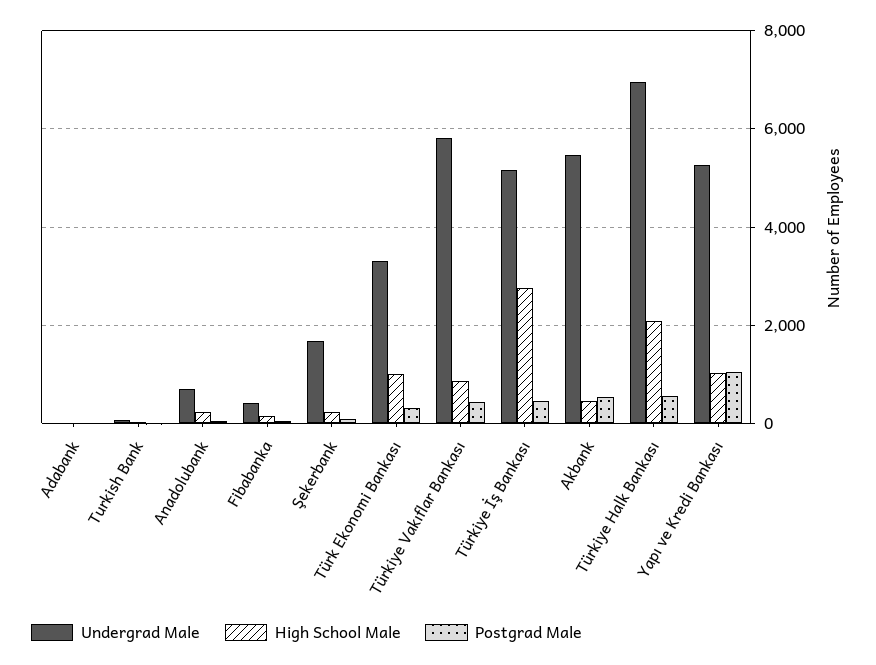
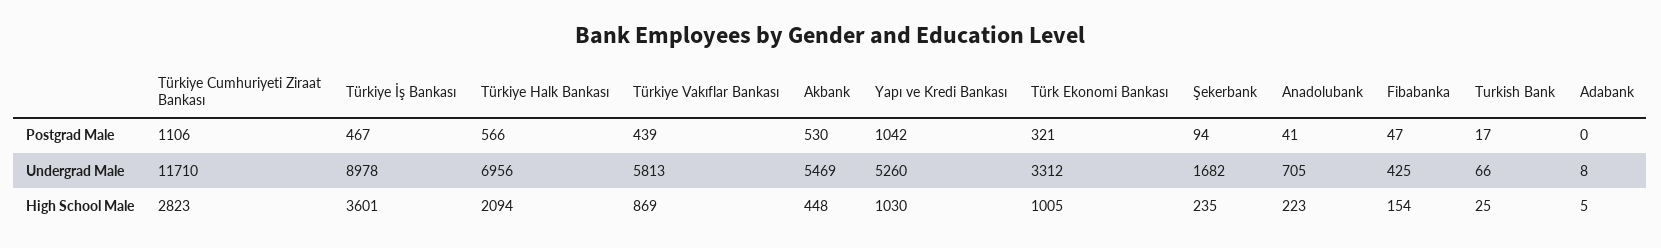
  {
    "Undergrad Male": {
      "Adabank": 8,
      "Turkish Bank": 66,
      "Anadolubank": 705,
      "Fibabanka": 425,
      "Şekerbank": 1682,
      "Türk Ekonomi Bankası": 3312,
      "Türkiye Vakıflar Bankası": 5813,
-     "Türkiye İş Bankası": 5200,
+     "Türkiye İş Bankası": 8978,
      "Akbank": 5469,
      "Türkiye Halk Bankası": 6956,
-     "Yapı ve Kredi Bankası": 5260
+     "Yapı ve Kredi Bankası": 5260,
+     "Türkiye Cumhuriyeti Ziraat Bankası": 11710
    },
    "High School Male": {
      "Adabank": 5,
      "Turkish Bank": 25,
      "Anadolubank": 223,
      "Fibabanka": 154,
      "Şekerbank": 235,
      "Türk Ekonomi Bankası": 1005,
      "Türkiye Vakıflar Bankası": 869,
-     "Türkiye İş Bankası": 2800,
+     "Türkiye İş Bankası": 3601,
      "Akbank": 448,
      "Türkiye Halk Bankası": 2094,
-     "Yapı ve Kredi Bankası": 1030
+     "Yapı ve Kredi Bankası": 1030,
+     "Türkiye Cumhuriyeti Ziraat Bankası": 2823
    },
    "Postgrad Male": {
      "Adabank": 0,
      "Turkish Bank": 17,
      "Anadolubank": 41,
      "Fibabanka": 47,
      "Şekerbank": 94,
      "Türk Ekonomi Bankası": 321,
      "Türkiye Vakıflar Bankası": 439,
      "Türkiye İş Bankası": 467,
      "Akbank": 530,
      "Türkiye Halk Bankası": 566,
-     "Yapı ve Kredi Bankası": 1042
+     "Yapı ve Kredi Bankası": 1042,
+     "Türkiye Cumhuriyeti Ziraat Bankası": 1106
    }
  }

